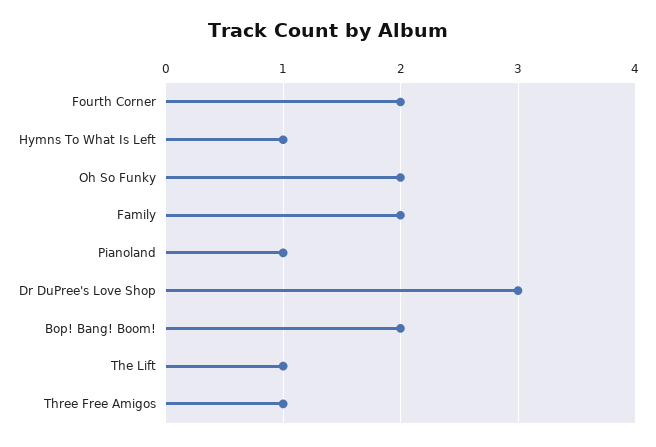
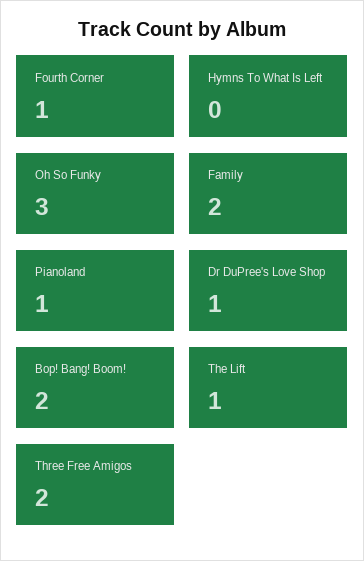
  {
-   "Fourth Corner": 2,
+   "Fourth Corner": 1,
-   "Hymns To What Is Left": 1,
+   "Hymns To What Is Left": 0,
-   "Oh So Funky": 2,
+   "Oh So Funky": 3,
    "Family": 2,
    "Pianoland": 1,
-   "Dr DuPree's Love Shop": 3,
+   "Dr DuPree's Love Shop": 1,
    "Bop! Bang! Boom!": 2,
    "The Lift": 1,
-   "Three Free Amigos": 1
+   "Three Free Amigos": 2
  }

